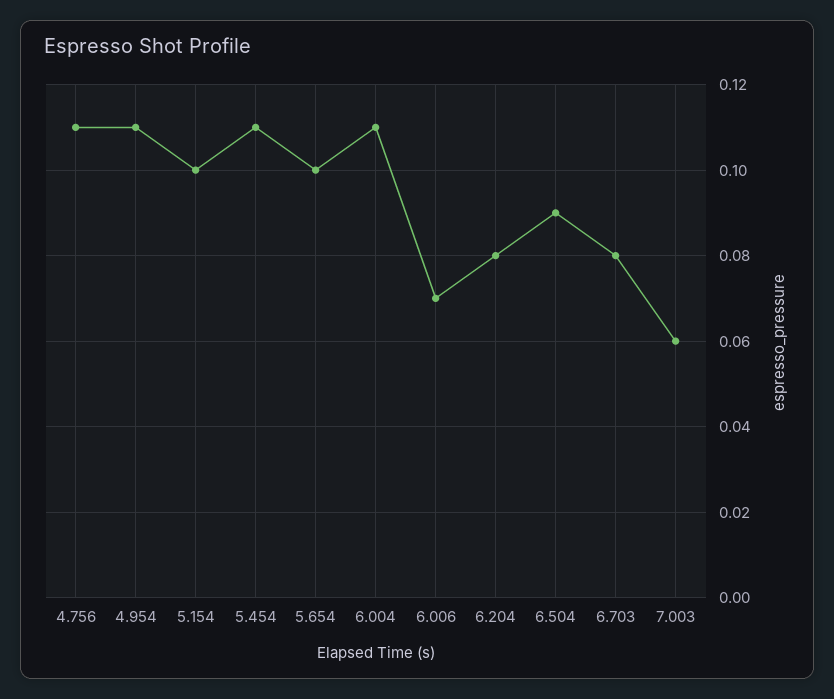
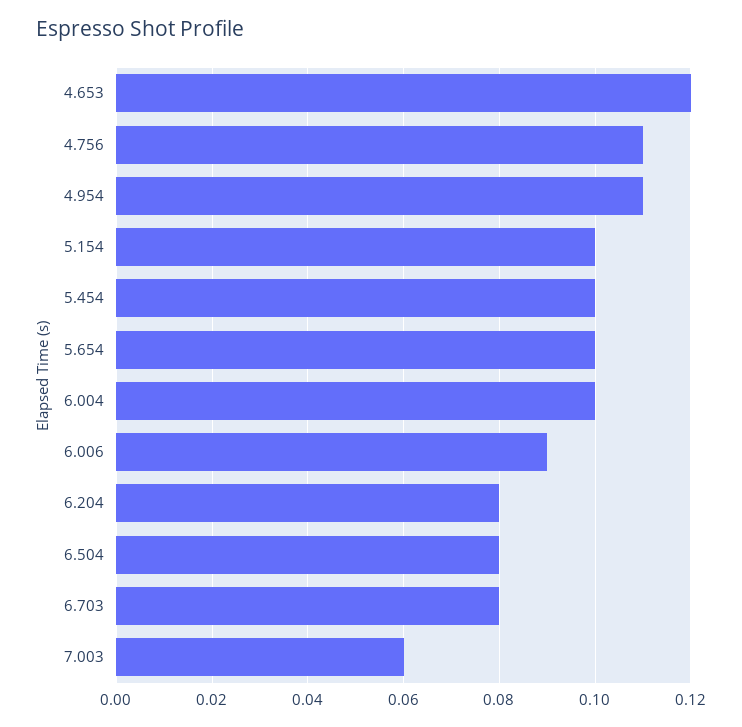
  {
    "4.756": 0.11,
    "4.954": 0.11,
    "5.154": 0.1,
-   "5.454": 0.11,
+   "5.454": 0.1,
    "5.654": 0.1,
-   "6.004": 0.11,
+   "6.004": 0.1,
-   "6.006": 0.07,
+   "6.006": 0.09,
    "6.204": 0.08,
-   "6.504": 0.09,
+   "6.504": 0.08,
    "6.703": 0.08,
-   "7.003": 0.06
+   "7.003": 0.06,
+   "4.653": 0.12
  }

